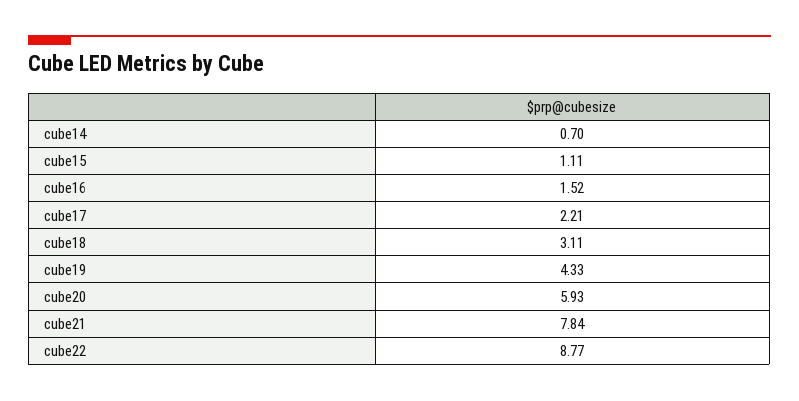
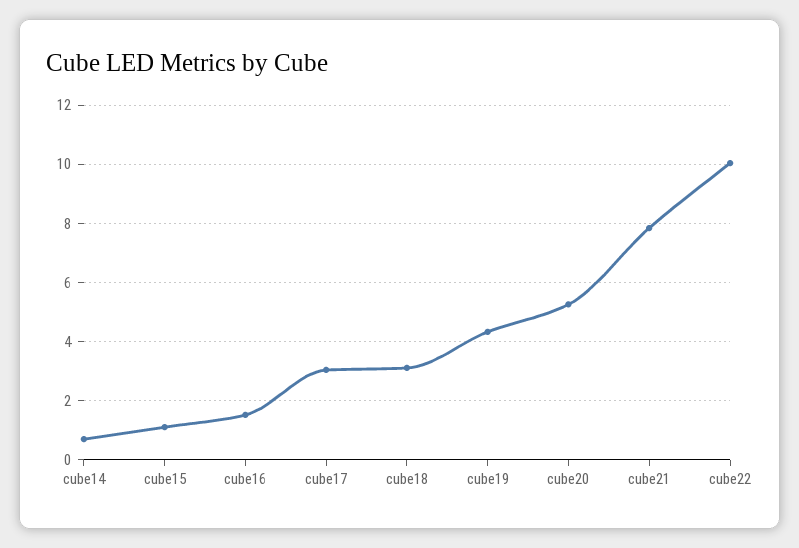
  {
    "cube14": 0.7,
    "cube15": 1.11,
    "cube16": 1.52,
-   "cube17": 2.21,
+   "cube17": 3,
    "cube18": 3.11,
    "cube19": 4.33,
-   "cube20": 5.93,
+   "cube20": 5.25,
    "cube21": 7.84,
-   "cube22": 8.77
+   "cube22": 10
  }

